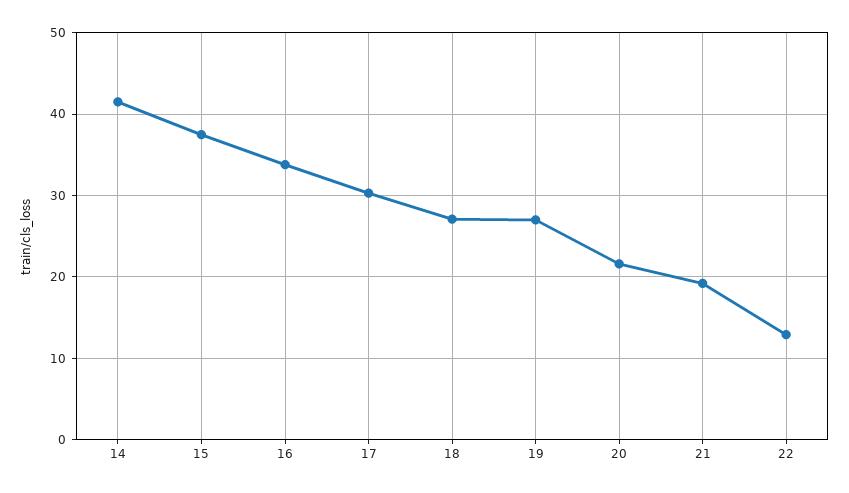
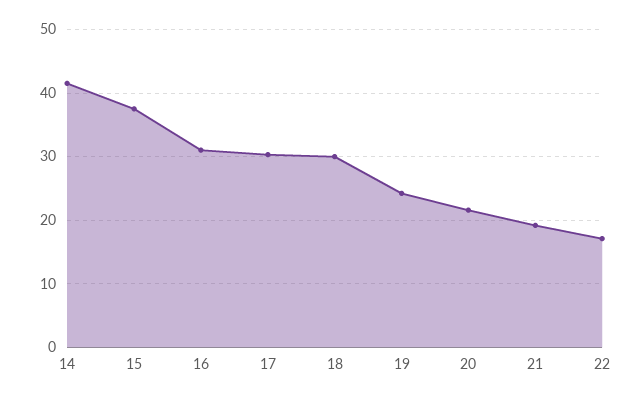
  {
    "14": 42,
    "15": 38,
-   "16": 34,
+   "16": 31,
    "17": 30,
-   "18": 27,
+   "18": 30,
-   "19": 27,
+   "19": 24,
    "20": 22,
    "21": 19,
-   "22": 13
+   "22": 17
  }

